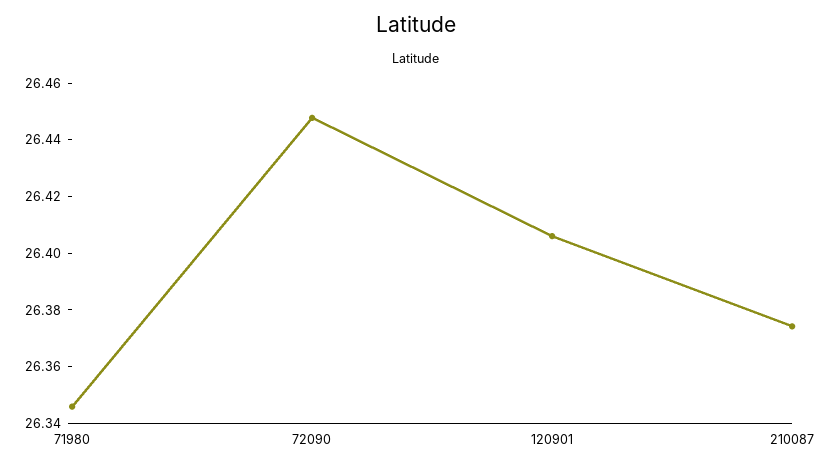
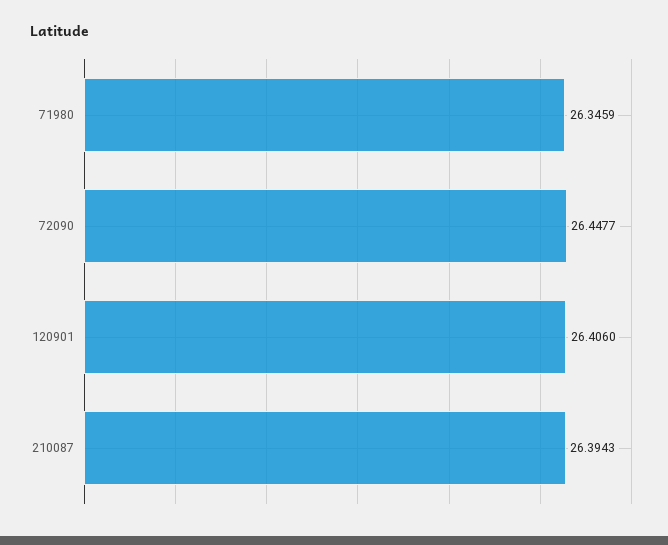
  {
    "71980": 26.3459,
    "72090": 26.4477,
    "120901": 26.406,
-   "210087": 26.375
+   "210087": 26.3943
  }

